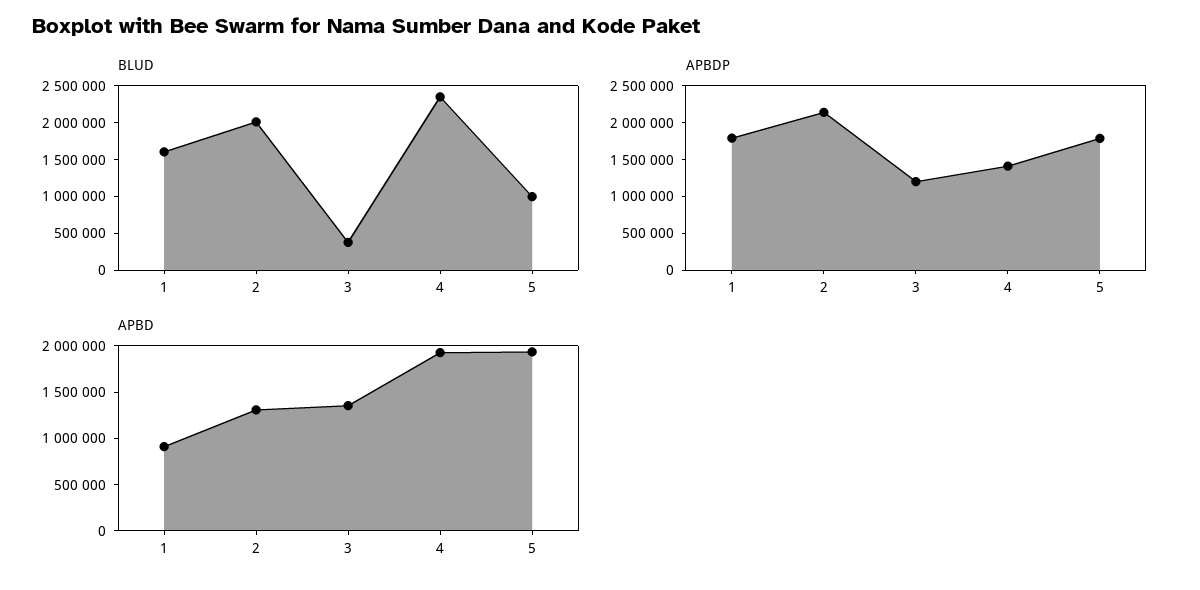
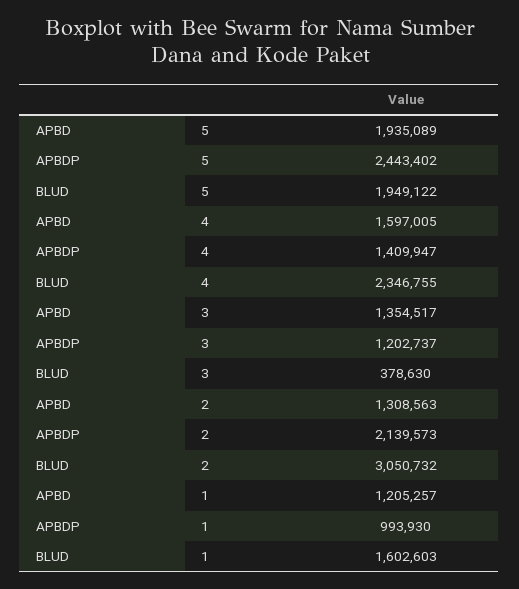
  {
    "BLUD": {
      "1": 1602603,
-     "2": 2000000,
+     "2": 3050732,
      "3": 378630,
      "4": 2346755,
-     "5": 1000000
+     "5": 1949122
    },
    "APBDP": {
-     "1": 1750000,
+     "1": 993930,
      "2": 2139573,
      "3": 1202737,
      "4": 1409947,
-     "5": 1750000
+     "5": 2443402
    },
    "APBD": {
-     "1": 900000,
+     "1": 1205257,
      "2": 1308563,
      "3": 1354517,
-     "4": 1900000,
+     "4": 1597005,
      "5": 1935089
    }
  }

